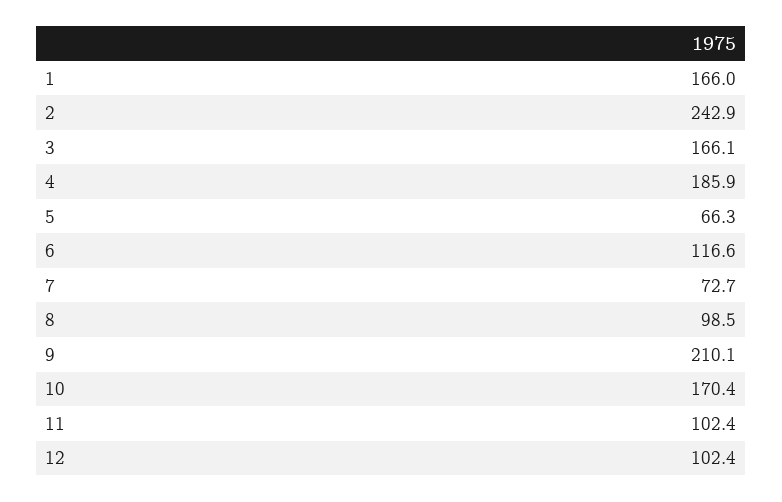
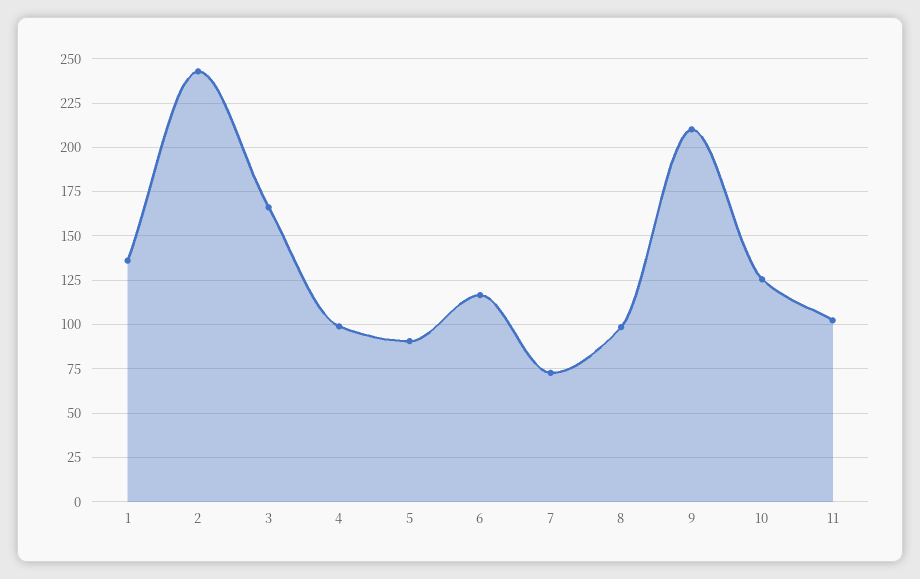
  {
-   "1": 166,
+   "1": 135,
    "2": 242.9,
    "3": 166.1,
-   "4": 185.9,
+   "4": 100,
-   "5": 66.3,
+   "5": 90,
    "6": 116.6,
    "7": 72.7,
    "8": 98.5,
    "9": 210.1,
-   "10": 170.4,
+   "10": 125,
-   "11": 102.4,
+   "11": 102.4
-   "12": 102.4
  }

